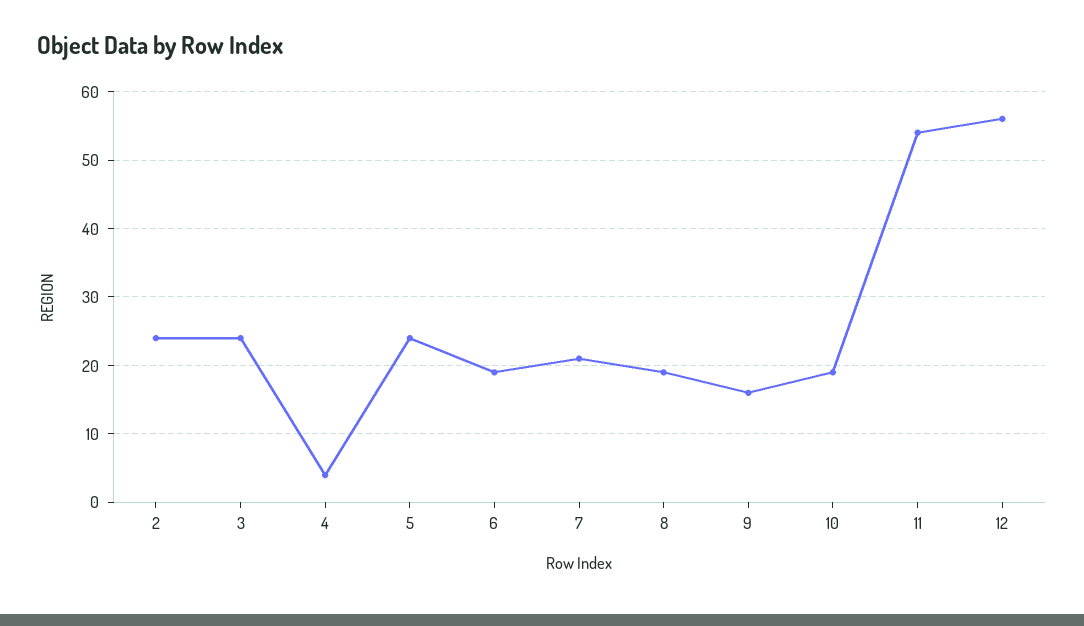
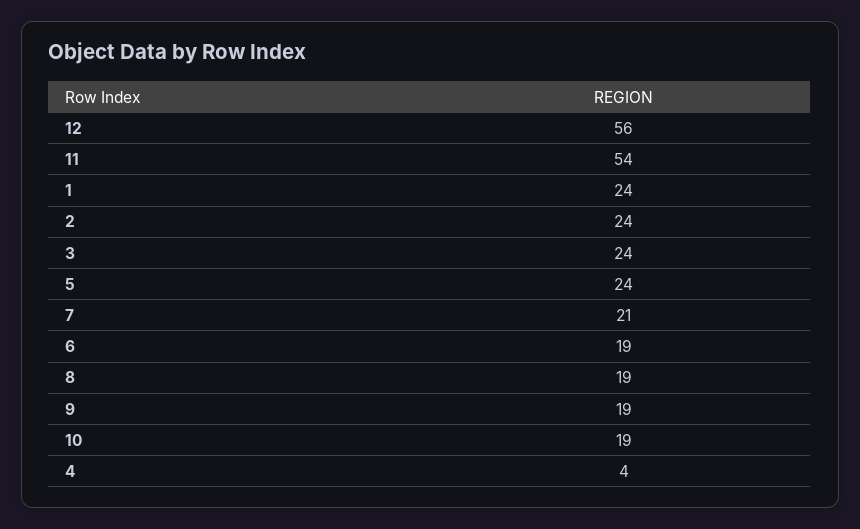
  {
    "2": 24,
    "3": 24,
    "4": 4,
    "5": 24,
    "6": 19,
    "7": 21,
    "8": 19,
-   "9": 16,
+   "9": 19,
    "10": 19,
    "11": 54,
-   "12": 56
+   "12": 56,
+   "1": 24
  }

